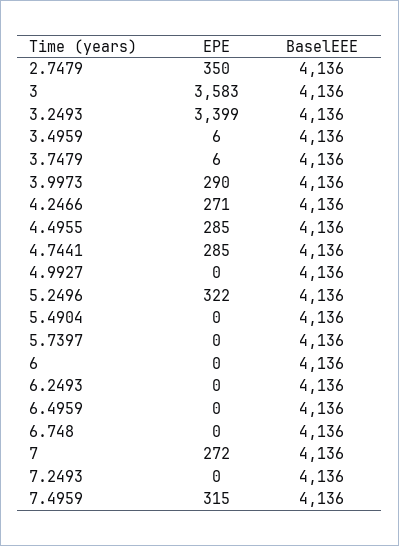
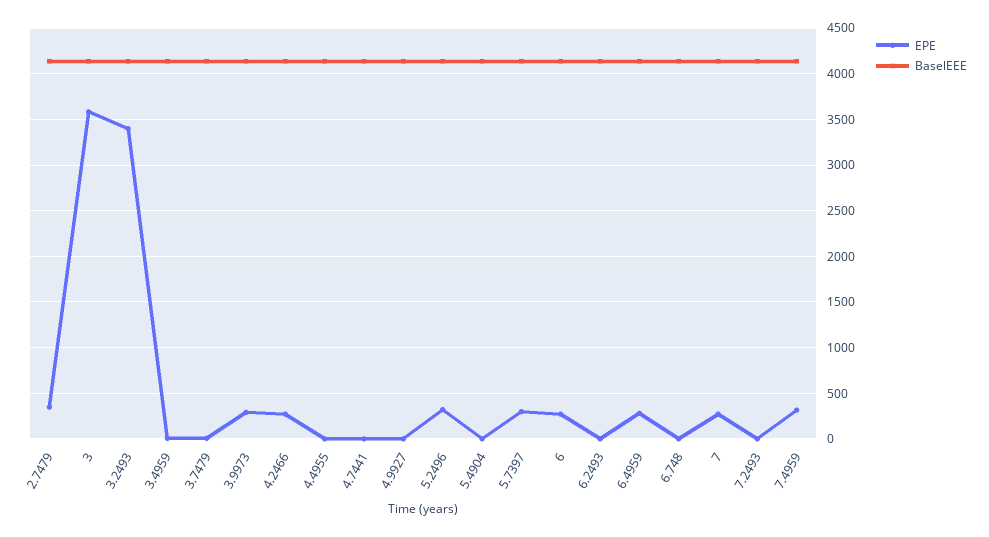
  {
    "EPE": {
      "2.7479": 350,
      "3": 3583,
      "3.2493": 3399,
      "3.4959": 6,
      "3.7479": 6,
      "3.9973": 290,
      "4.2466": 271,
-     "4.4955": 285,
+     "4.4955": 0,
-     "4.7441": 285,
+     "4.7441": 0,
      "4.9927": 0,
      "5.2496": 322,
      "5.4904": 0,
-     "5.7397": 0,
+     "5.7397": 300,
-     "6": 0,
+     "6": 300,
      "6.2493": 0,
-     "6.4959": 0,
+     "6.4959": 300,
      "6.748": 0,
      "7": 272,
      "7.2493": 0,
      "7.4959": 315
    },
    "BaselEEE": {
      "2.7479": 4136,
      "3": 4136,
      "3.2493": 4136,
      "3.4959": 4136,
      "3.7479": 4136,
      "3.9973": 4136,
      "4.2466": 4136,
      "4.4955": 4136,
      "4.7441": 4136,
      "4.9927": 4136,
      "5.2496": 4136,
      "5.4904": 4136,
      "5.7397": 4136,
      "6": 4136,
      "6.2493": 4136,
      "6.4959": 4136,
      "6.748": 4136,
      "7": 4136,
      "7.2493": 4136,
      "7.4959": 4136
    }
  }

